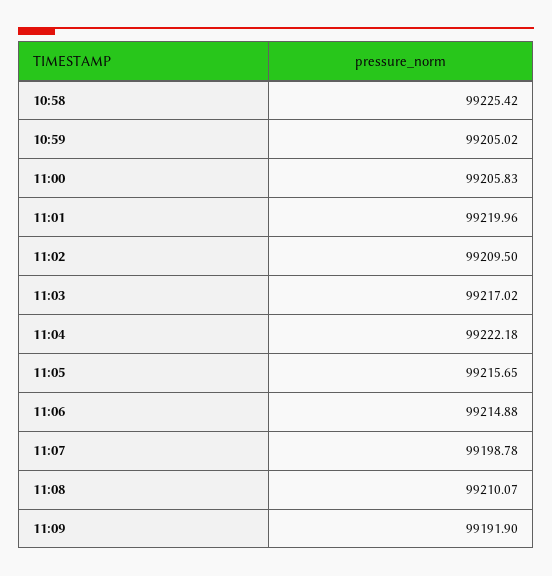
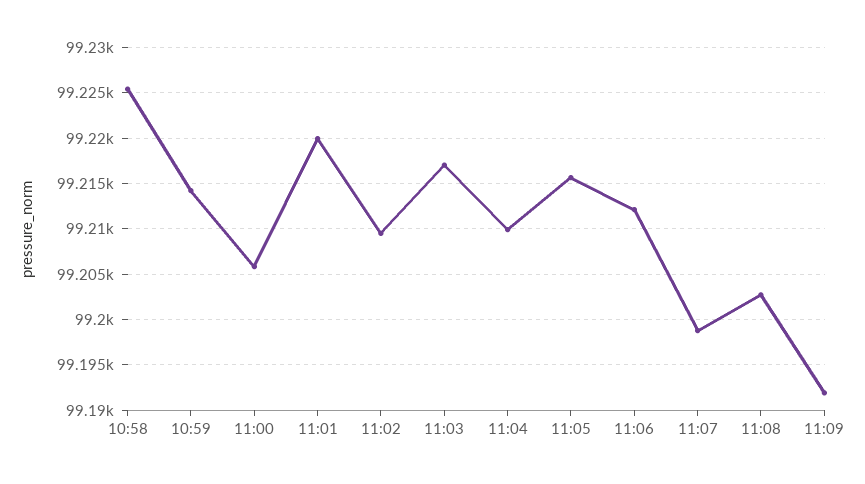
  {
    "10:58": 99225.42,
-   "10:59": 99205.02,
+   "10:59": 99214,
    "11:00": 99205.83,
    "11:01": 99219.96,
    "11:02": 99209.5,
    "11:03": 99217.02,
-   "11:04": 99222.18,
+   "11:04": 99210,
    "11:05": 99215.65,
-   "11:06": 99214.88,
+   "11:06": 99212,
    "11:07": 99198.78,
-   "11:08": 99210.07,
+   "11:08": 99203,
    "11:09": 99191.9
  }

